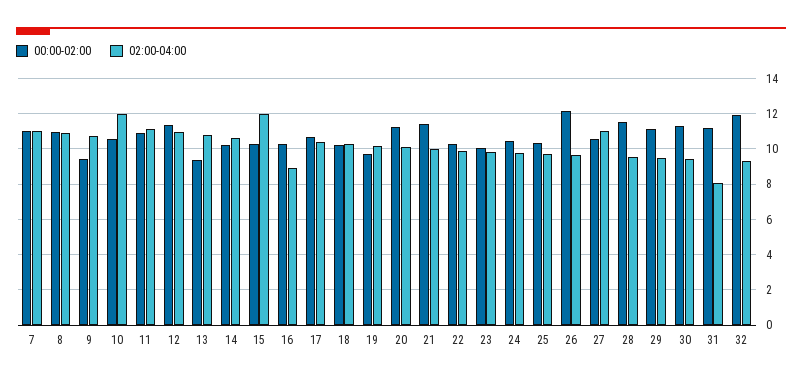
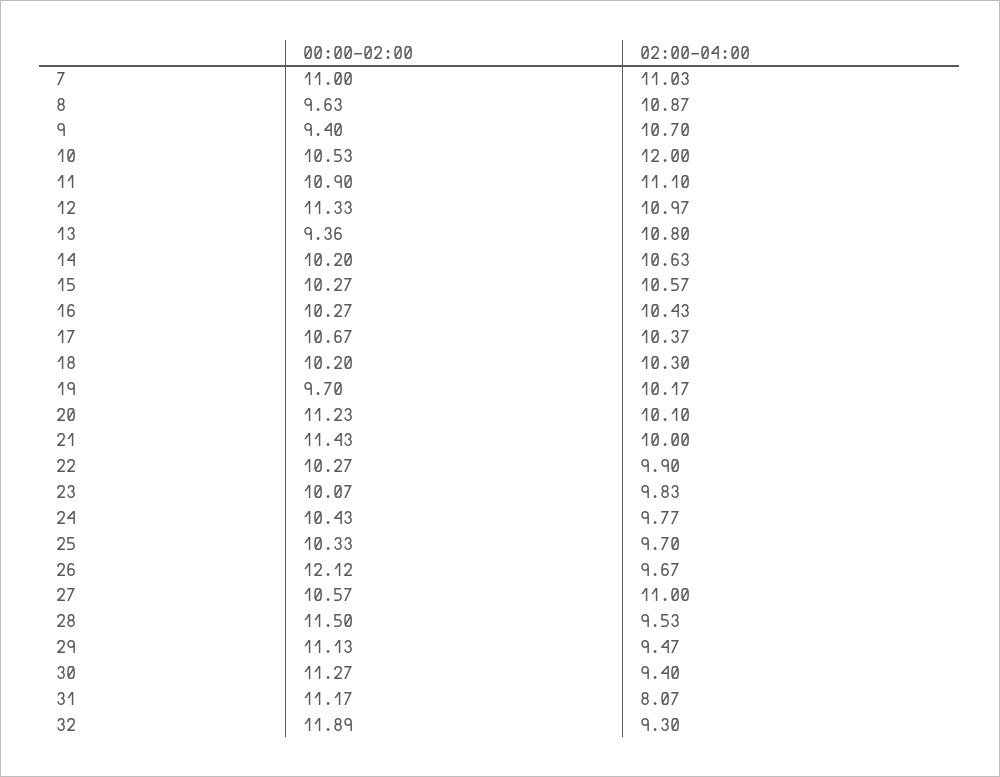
  {
    "00:00-02:00": {
      "7": 11,
-     "8": 11,
+     "8": 9.63,
      "9": 9.4,
      "10": 10.53,
      "11": 10.9,
      "12": 11.33,
      "13": 9.36,
      "14": 10.2,
      "15": 10.27,
      "16": 10.27,
      "17": 10.67,
      "18": 10.2,
      "19": 9.7,
      "20": 11.23,
      "21": 11.43,
      "22": 10.27,
      "23": 10.07,
      "24": 10.43,
      "25": 10.33,
      "26": 12.12,
      "27": 10.57,
      "28": 11.5,
      "29": 11.13,
      "30": 11.27,
      "31": 11.17,
      "32": 11.89
    },
    "02:00-04:00": {
      "7": 11.03,
      "8": 10.87,
      "9": 10.7,
      "10": 12,
      "11": 11.1,
      "12": 10.97,
      "13": 10.8,
      "14": 10.63,
-     "15": 12,
+     "15": 10.57,
-     "16": 9,
+     "16": 10.43,
      "17": 10.37,
      "18": 10.3,
      "19": 10.17,
      "20": 10.1,
      "21": 10,
      "22": 9.9,
      "23": 9.83,
      "24": 9.77,
      "25": 9.7,
      "26": 9.67,
      "27": 11,
      "28": 9.53,
      "29": 9.47,
      "30": 9.4,
      "31": 8.07,
      "32": 9.3
    }
  }

